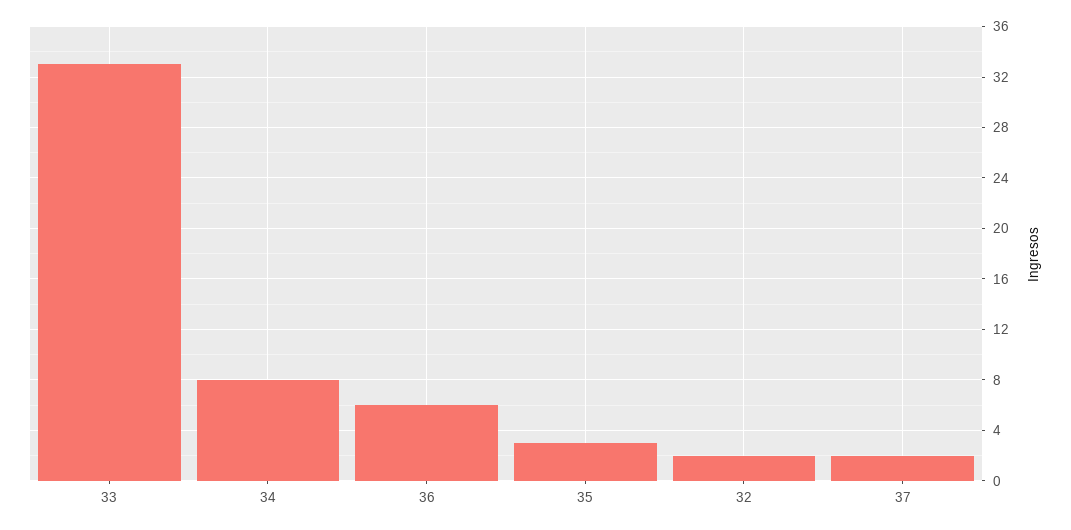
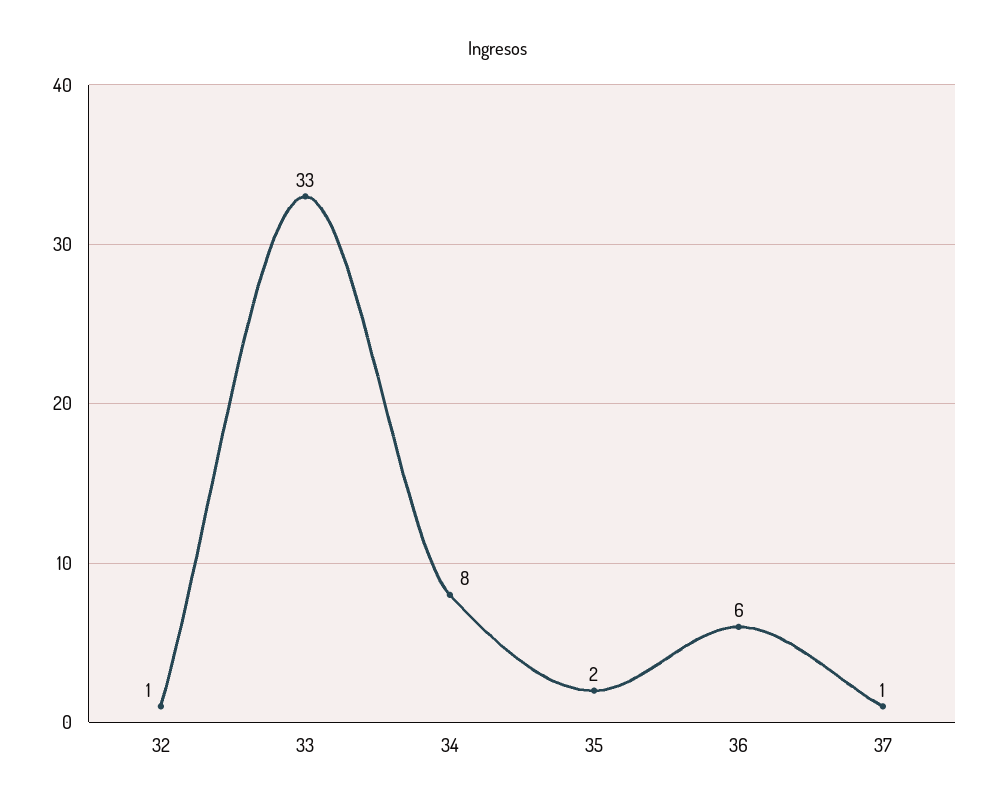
  {
    "33": 33,
    "34": 8,
    "36": 6,
-   "35": 3,
+   "35": 2,
-   "32": 2,
+   "32": 1,
-   "37": 2
+   "37": 1
  }

